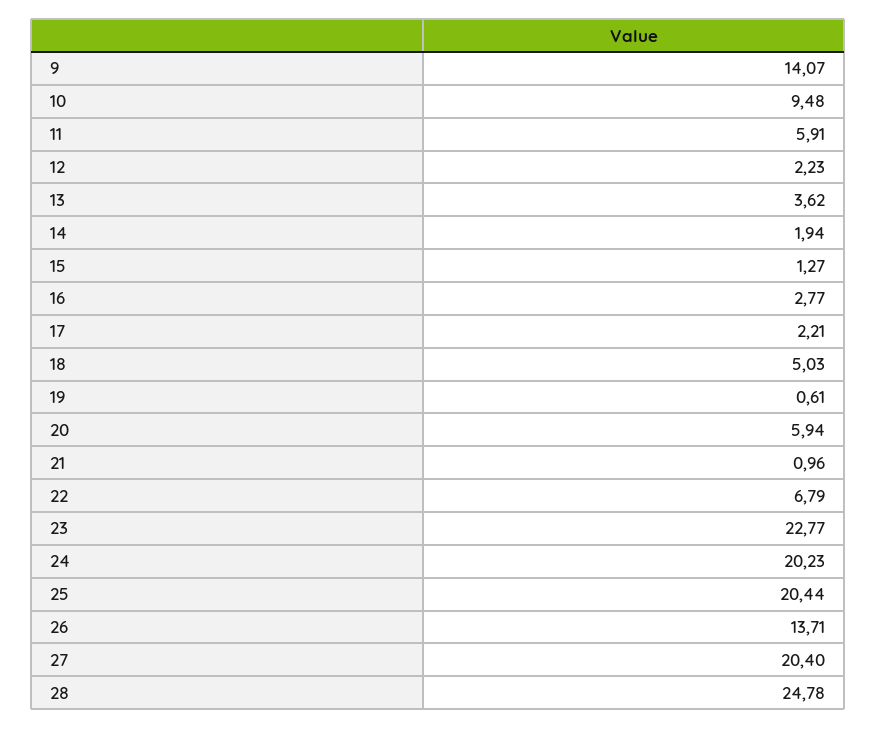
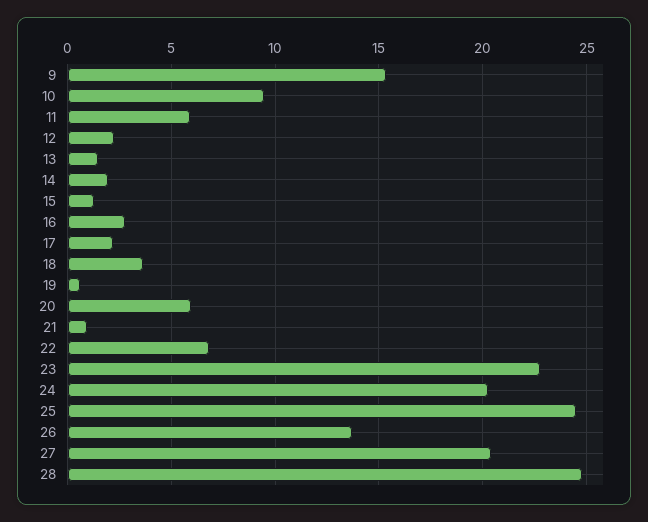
  {
-   "9": 14.07,
+   "9": 15.5,
    "10": 9.48,
    "11": 5.91,
    "12": 2.23,
-   "13": 3.62,
+   "13": 1.5,
    "14": 1.94,
    "15": 1.27,
    "16": 2.77,
    "17": 2.21,
-   "18": 5.03,
+   "18": 3.5,
    "19": 0.61,
    "20": 5.94,
    "21": 0.96,
    "22": 6.79,
    "23": 22.77,
    "24": 20.23,
-   "25": 20.44,
+   "25": 24.5,
    "26": 13.71,
    "27": 20.4,
    "28": 24.78
  }

